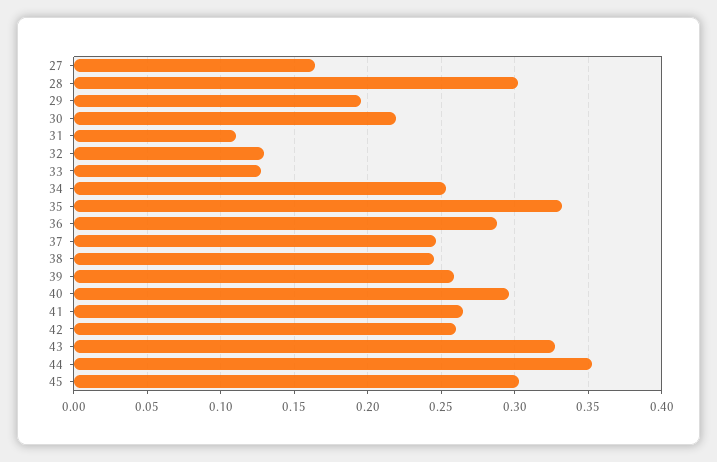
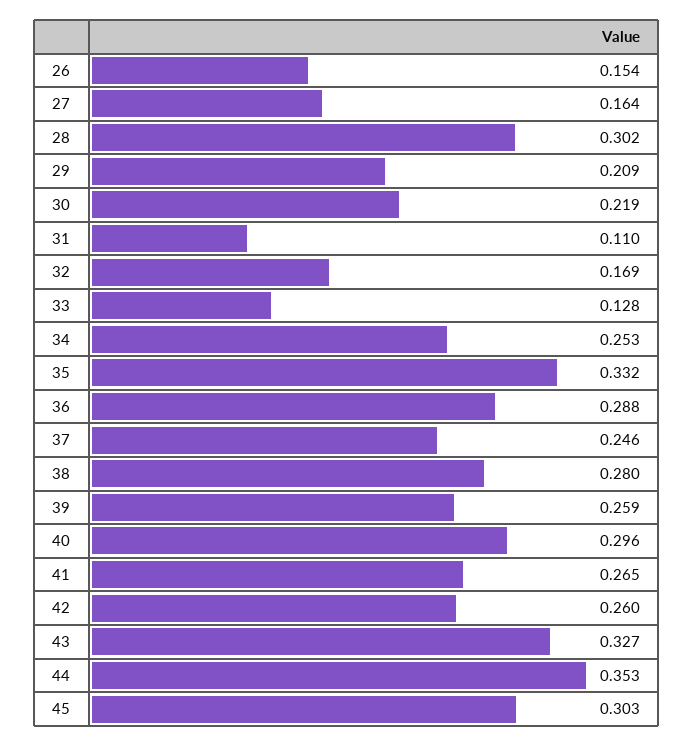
  {
    "27": 0.164,
    "28": 0.302,
-   "29": 0.195,
+   "29": 0.209,
    "30": 0.219,
    "31": 0.11,
-   "32": 0.13,
+   "32": 0.169,
    "33": 0.128,
    "34": 0.253,
    "35": 0.332,
    "36": 0.288,
    "37": 0.246,
-   "38": 0.245,
+   "38": 0.28,
    "39": 0.259,
    "40": 0.296,
    "41": 0.265,
    "42": 0.26,
    "43": 0.327,
    "44": 0.353,
-   "45": 0.303
+   "45": 0.303,
+   "26": 0.154
  }

